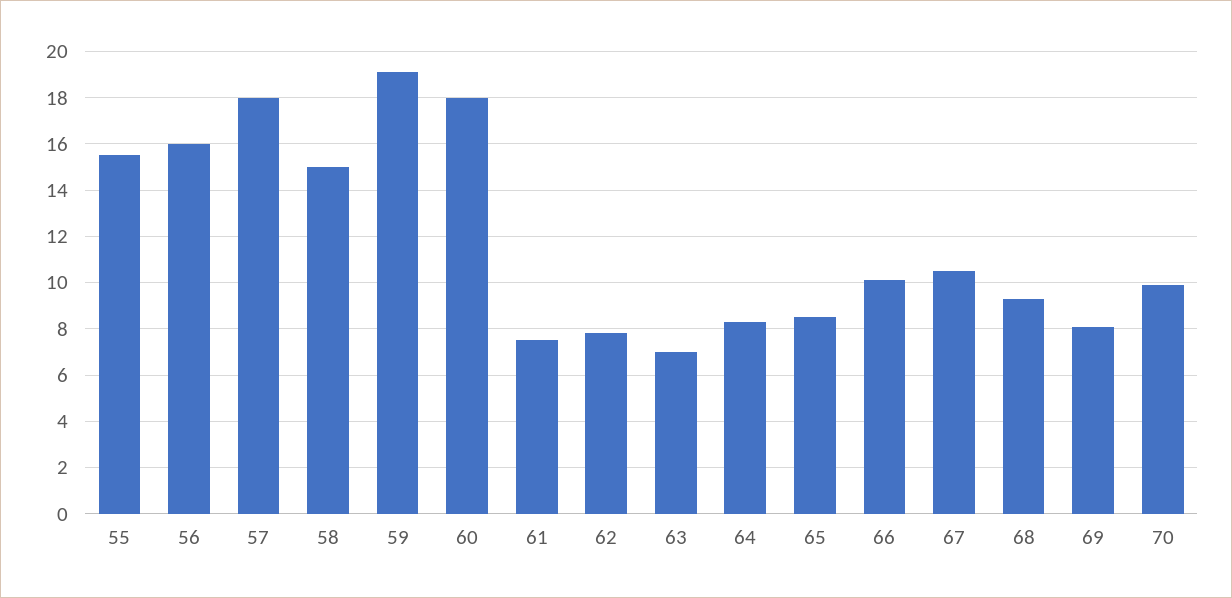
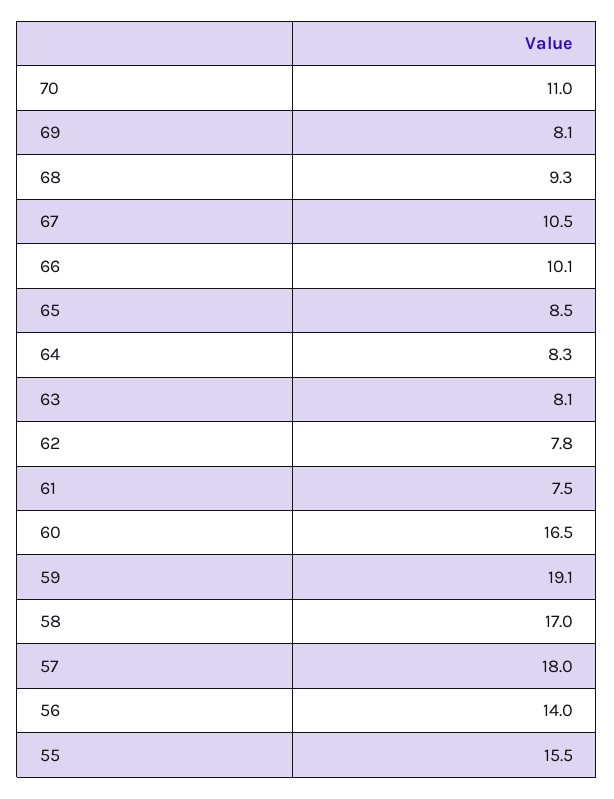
  {
    "55": 15.5,
-   "56": 16,
+   "56": 14,
    "57": 18,
-   "58": 15,
+   "58": 17,
    "59": 19.1,
-   "60": 18,
+   "60": 16.5,
    "61": 7.5,
    "62": 7.8,
-   "63": 7,
+   "63": 8.1,
    "64": 8.3,
    "65": 8.5,
    "66": 10.1,
    "67": 10.5,
    "68": 9.3,
    "69": 8.1,
-   "70": 10
+   "70": 11
  }

